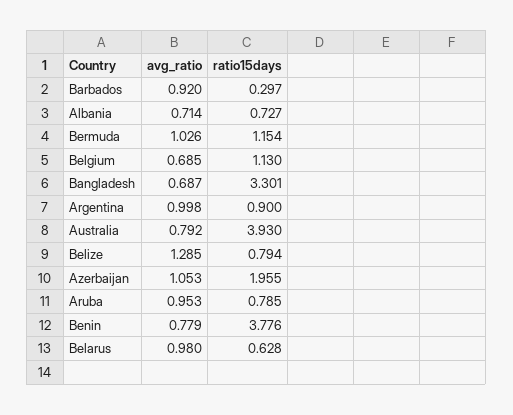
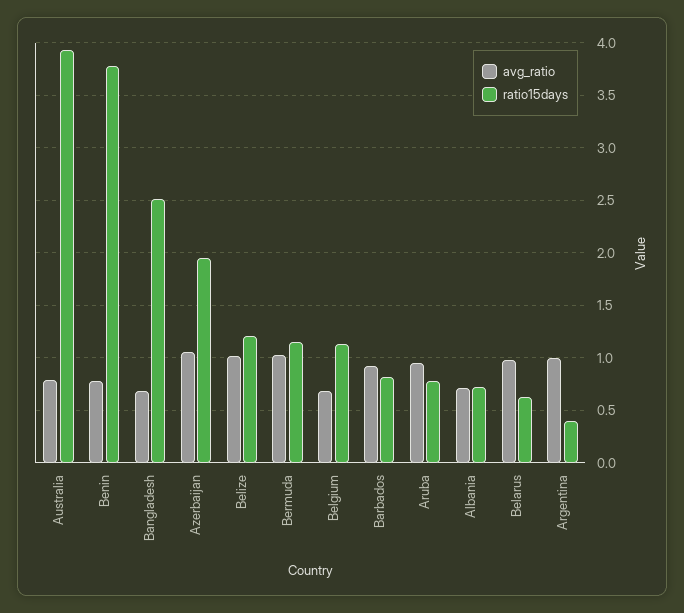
  {
    "avg_ratio": {
      "Barbados": 0.92,
      "Albania": 0.714,
      "Bermuda": 1.026,
      "Belgium": 0.685,
      "Bangladesh": 0.687,
      "Argentina": 0.998,
      "Australia": 0.792,
-     "Belize": 1.285,
+     "Belize": 1,
      "Azerbaijan": 1.053,
      "Aruba": 0.953,
      "Benin": 0.779,
      "Belarus": 0.98
    },
    "ratio15days": {
-     "Barbados": 0.297,
+     "Barbados": 0.8,
      "Albania": 0.727,
      "Bermuda": 1.154,
      "Belgium": 1.13,
-     "Bangladesh": 3.301,
+     "Bangladesh": 2.5,
-     "Argentina": 0.9,
+     "Argentina": 0.4,
      "Australia": 3.93,
-     "Belize": 0.794,
+     "Belize": 1.2,
      "Azerbaijan": 1.955,
      "Aruba": 0.785,
      "Benin": 3.776,
      "Belarus": 0.628
    }
  }

